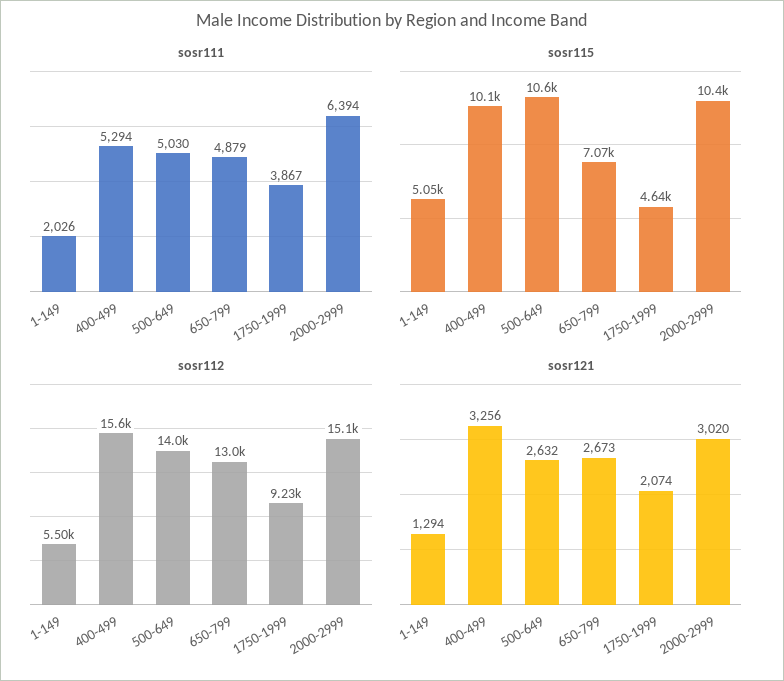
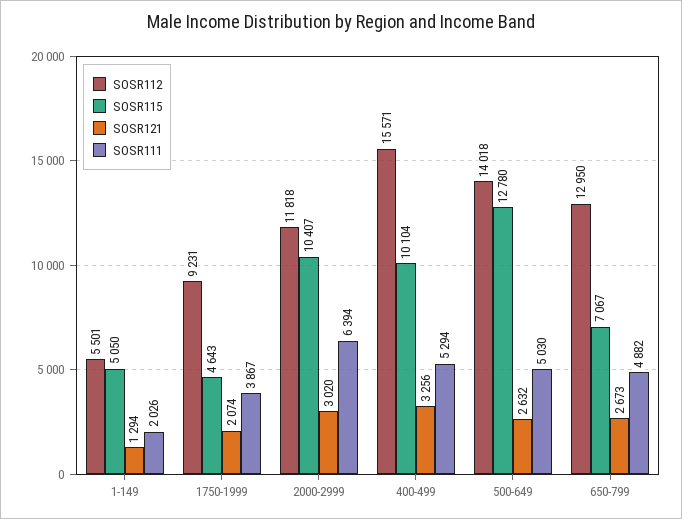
  {
    "sosr111": {
      "1-149": 2026,
      "400-499": 5294,
      "500-649": 5030,
-     "650-799": 4879,
+     "650-799": 4882,
      "1750-1999": 3867,
      "2000-2999": 6394
    },
    "sosr115": {
      "1-149": 5050,
      "400-499": 10104,
-     "500-649": 10600,
+     "500-649": 12780,
      "650-799": 7067,
      "1750-1999": 4643,
      "2000-2999": 10407
    },
    "sosr112": {
      "1-149": 5501,
      "400-499": 15571,
      "500-649": 14018,
      "650-799": 12950,
      "1750-1999": 9231,
-     "2000-2999": 15100
+     "2000-2999": 11818
    },
    "sosr121": {
      "1-149": 1294,
      "400-499": 3256,
      "500-649": 2632,
      "650-799": 2673,
      "1750-1999": 2074,
      "2000-2999": 3020
    }
  }

